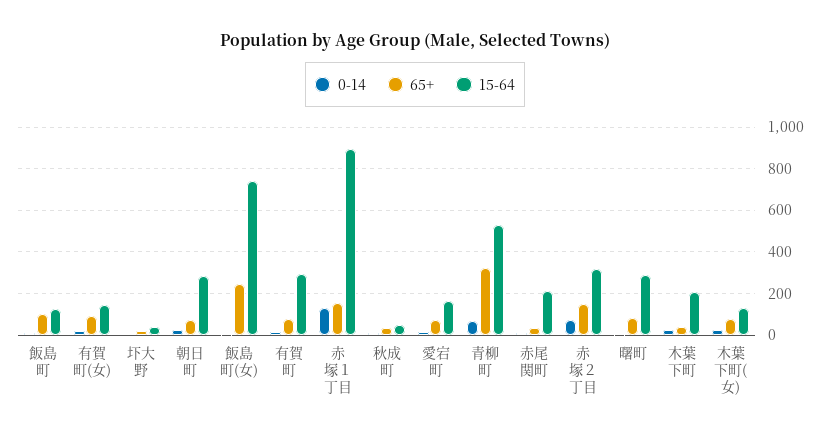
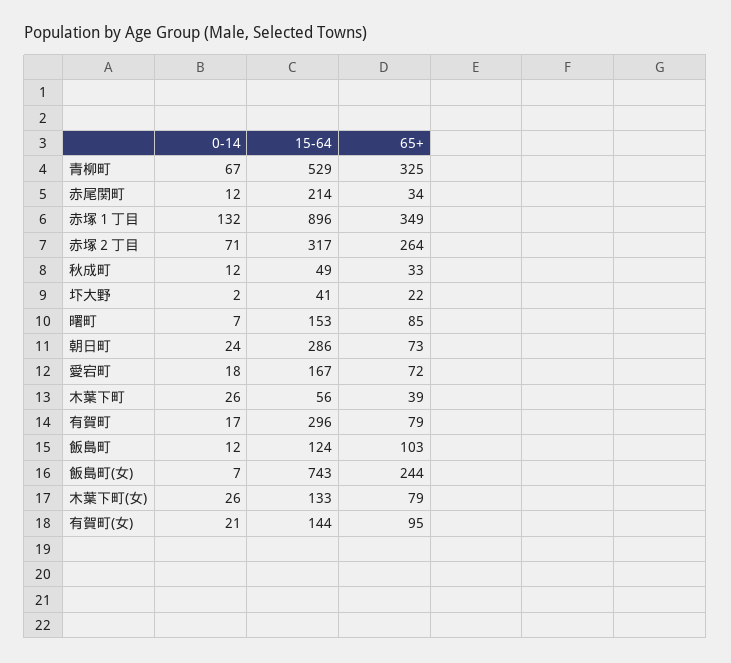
  {
    "0-14": {
      "飯島町": 12,
      "有賀町(女)": 21,
      "圷大野": 2,
      "朝日町": 24,
      "飯島町(女)": 7,
      "有賀町": 17,
      "赤塚１丁目": 132,
      "秋成町": 12,
      "愛宕町": 18,
      "青柳町": 67,
      "赤尾関町": 12,
      "赤塚２丁目": 71,
      "曙町": 7,
      "木葉下町": 26,
      "木葉下町(女)": 26
    },
    "65+": {
      "飯島町": 103,
      "有賀町(女)": 95,
      "圷大野": 22,
      "朝日町": 73,
      "飯島町(女)": 244,
      "有賀町": 79,
-     "赤塚１丁目": 150,
+     "赤塚１丁目": 349,
      "秋成町": 33,
      "愛宕町": 72,
      "青柳町": 325,
      "赤尾関町": 34,
-     "赤塚２丁目": 150,
+     "赤塚２丁目": 264,
      "曙町": 85,
      "木葉下町": 39,
      "木葉下町(女)": 79
    },
    "15-64": {
      "飯島町": 124,
      "有賀町(女)": 144,
      "圷大野": 41,
      "朝日町": 286,
      "飯島町(女)": 743,
      "有賀町": 296,
      "赤塚１丁目": 896,
      "秋成町": 49,
      "愛宕町": 167,
      "青柳町": 529,
      "赤尾関町": 214,
      "赤塚２丁目": 317,
-     "曙町": 300,
+     "曙町": 153,
-     "木葉下町": 200,
+     "木葉下町": 56,
      "木葉下町(女)": 133
    }
  }

